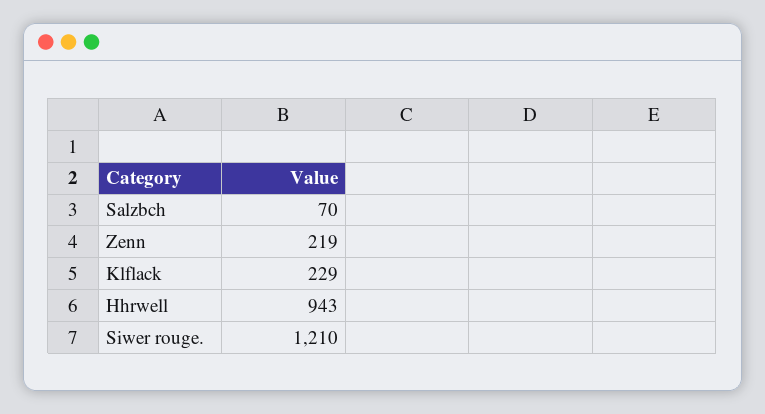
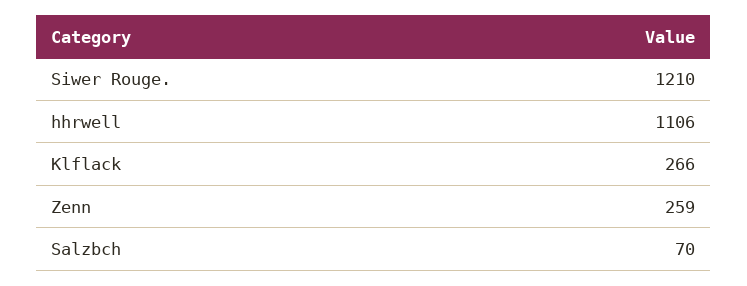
  {
    "Salzbch": 70,
-   "Zenn": 219,
+   "Zenn": 259,
-   "Klflack": 229,
+   "Klflack": 266,
-   "Hhrwell": 943,
+   "Hhrwell": 1106,
    "Siwer rouge.": 1210
  }

